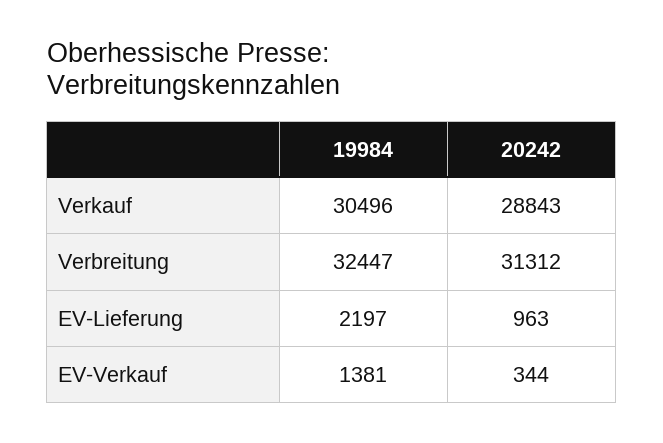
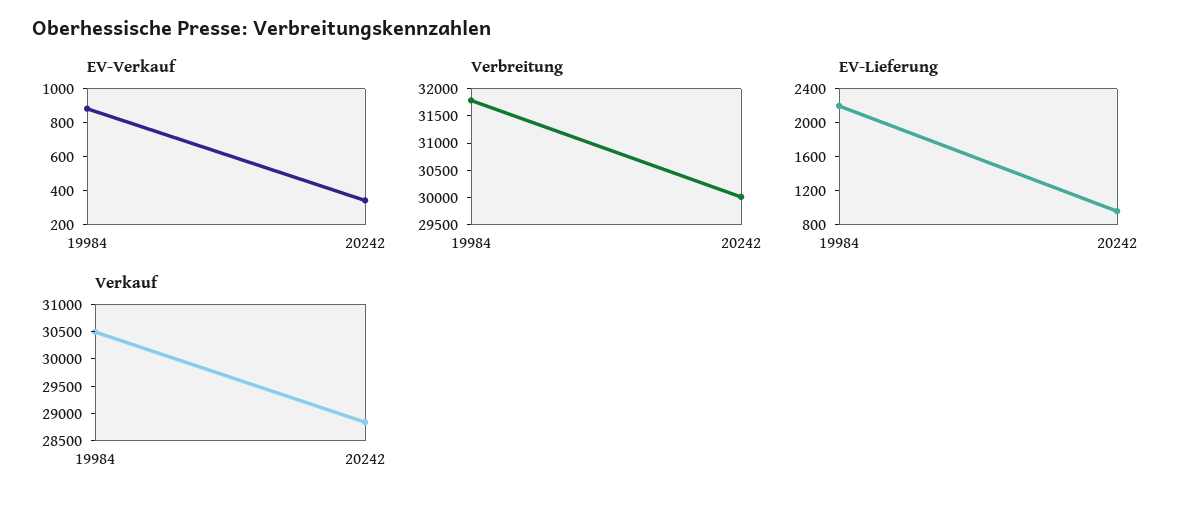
  {
    "Verkauf": {
      "19984": 30496,
      "20242": 28843
    },
    "Verbreitung": {
-     "19984": 32447,
+     "19984": 31750,
-     "20242": 31312
+     "20242": 30000
    },
    "EV-Lieferung": {
      "19984": 2197,
      "20242": 963
    },
    "EV-Verkauf": {
-     "19984": 1381,
+     "19984": 900,
      "20242": 344
    }
  }

